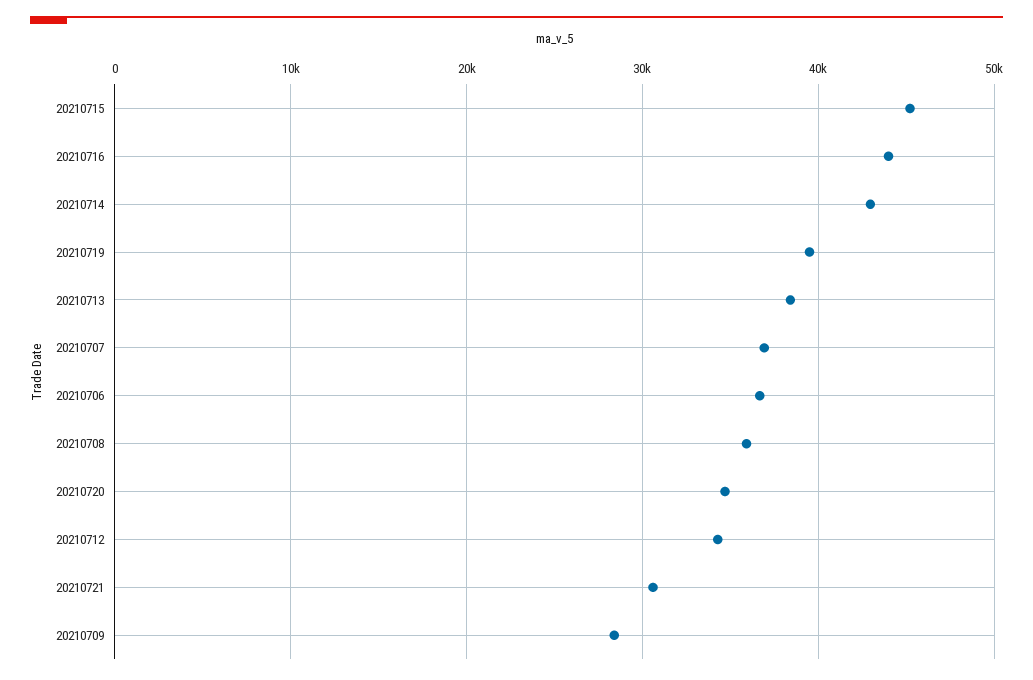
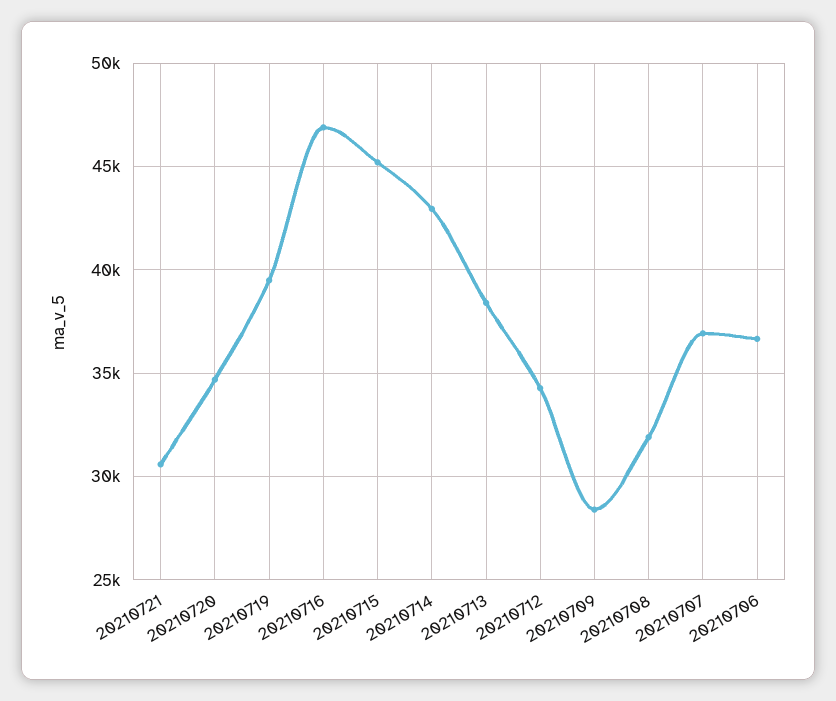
  {
    "20210715": 45000,
-   "20210716": 44000,
+   "20210716": 47000,
    "20210714": 43000,
    "20210719": 39500,
    "20210713": 38500,
    "20210707": 37000,
    "20210706": 36500,
-   "20210708": 36000,
+   "20210708": 32000,
    "20210720": 34500,
    "20210712": 34500,
    "20210721": 30500,
    "20210709": 28500
  }

